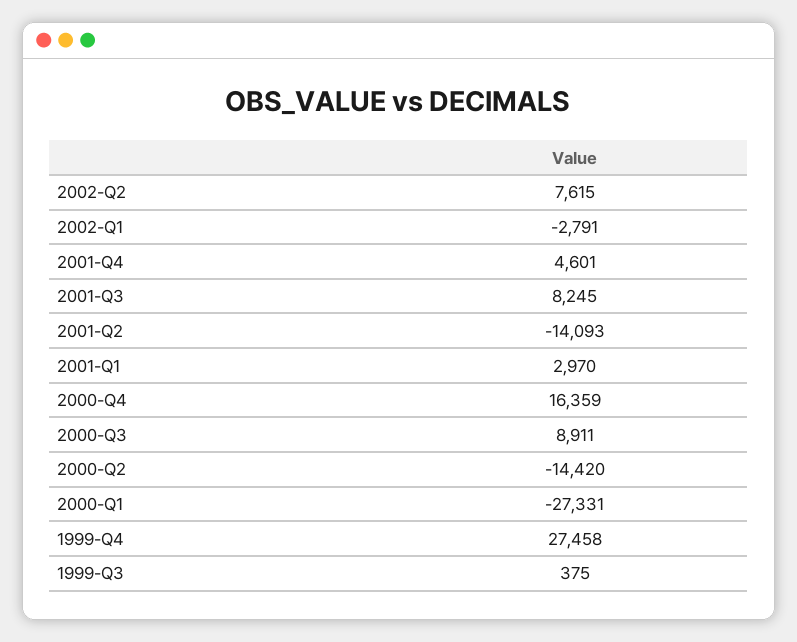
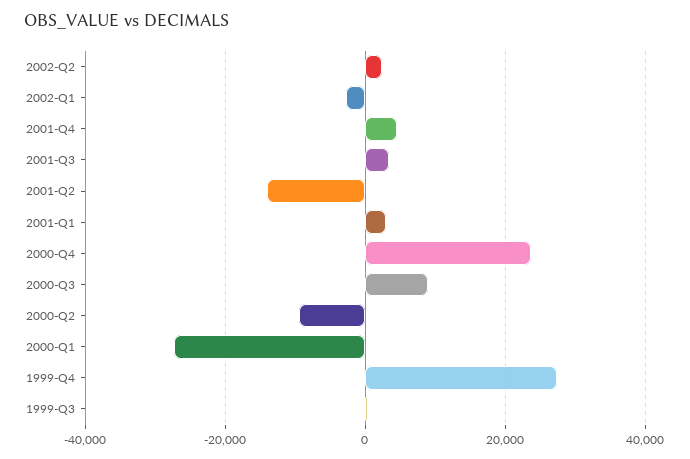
  {
-   "2002-Q2": 7615,
+   "2002-Q2": 2000,
    "2002-Q1": -2791,
    "2001-Q4": 4601,
-   "2001-Q3": 8245,
+   "2001-Q3": 4000,
    "2001-Q2": -14093,
    "2001-Q1": 2970,
-   "2000-Q4": 16359,
+   "2000-Q4": 24000,
    "2000-Q3": 8911,
-   "2000-Q2": -14420,
+   "2000-Q2": -10000,
    "2000-Q1": -27331,
    "1999-Q4": 27458,
    "1999-Q3": 375
  }

